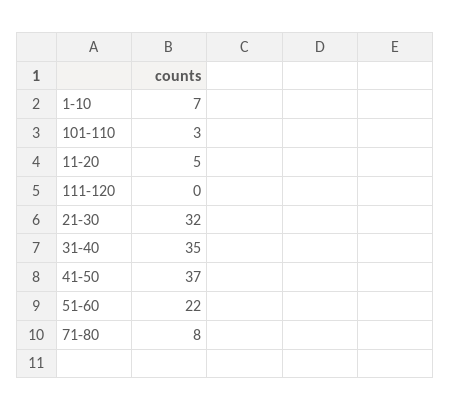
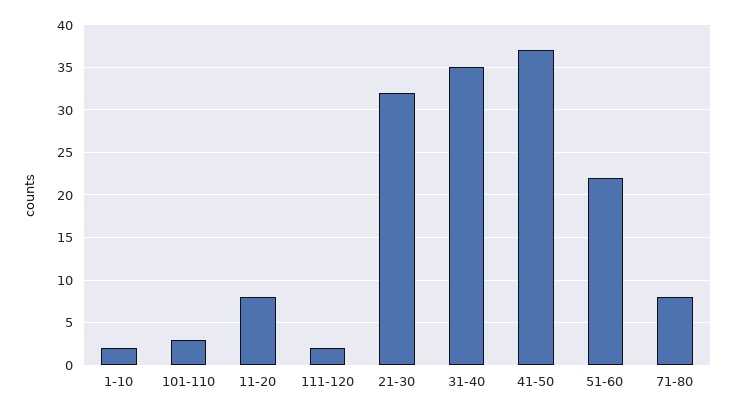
  {
-   "1-10": 7,
+   "1-10": 2,
    "101-110": 3,
-   "11-20": 5,
+   "11-20": 8,
-   "111-120": 0,
+   "111-120": 2,
    "21-30": 32,
    "31-40": 35,
    "41-50": 37,
    "51-60": 22,
    "71-80": 8
  }

